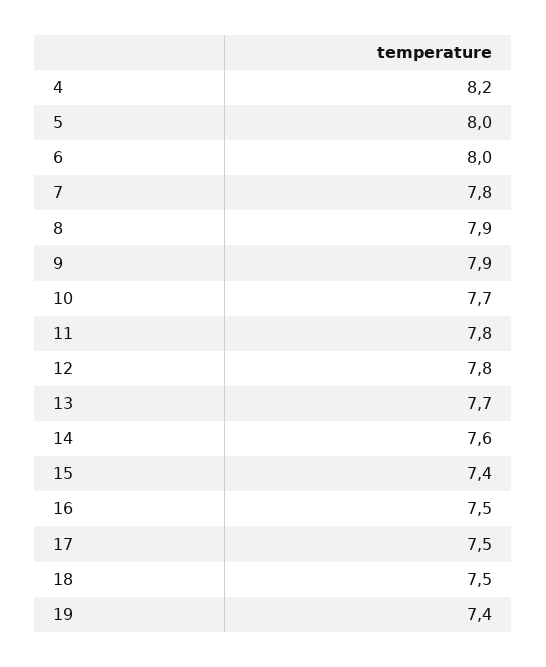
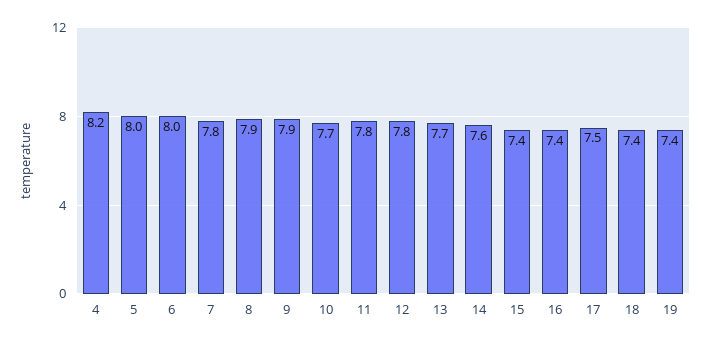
  {
    "4": 8.2,
    "5": 8,
    "6": 8,
    "7": 7.8,
    "8": 7.9,
    "9": 7.9,
    "10": 7.7,
    "11": 7.8,
    "12": 7.8,
    "13": 7.7,
    "14": 7.6,
    "15": 7.4,
-   "16": 7.5,
+   "16": 7.4,
    "17": 7.5,
-   "18": 7.5,
+   "18": 7.4,
    "19": 7.4
  }

